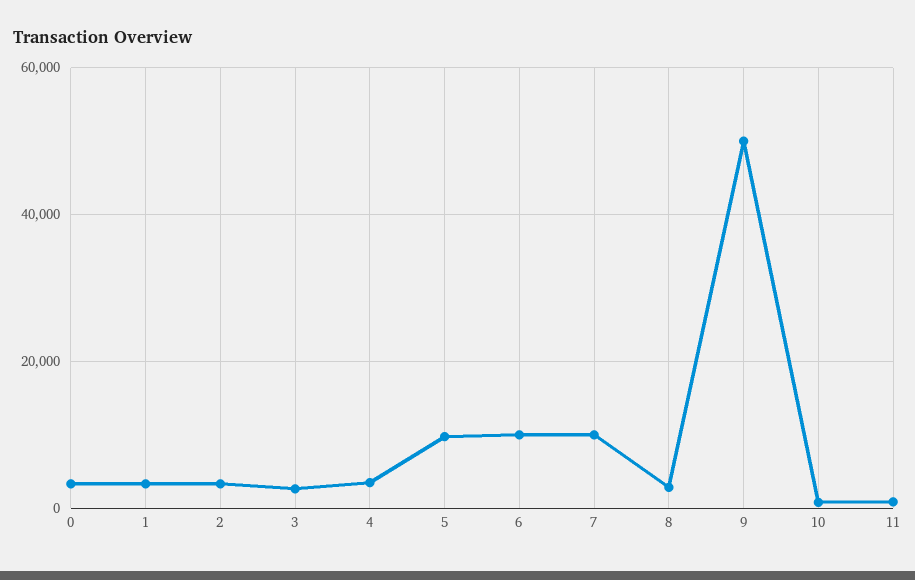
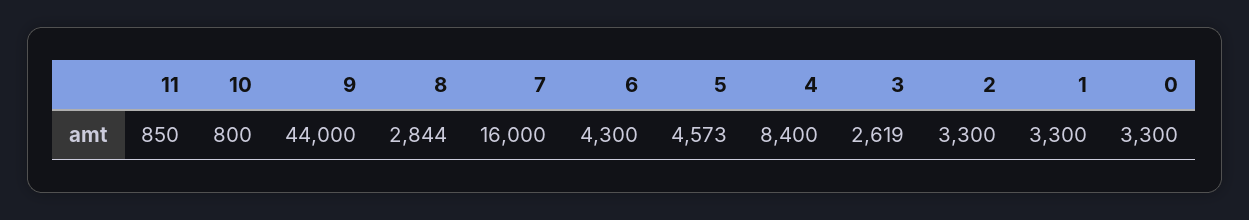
  {
    "0": 3300,
    "1": 3300,
    "2": 3300,
    "3": 2619,
-   "4": 4000,
+   "4": 8400,
-   "5": 10000,
+   "5": 4573,
-   "6": 10000,
+   "6": 4300,
-   "7": 10000,
+   "7": 16000,
    "8": 2844,
-   "9": 50000,
+   "9": 44000,
    "10": 800,
    "11": 850
  }

